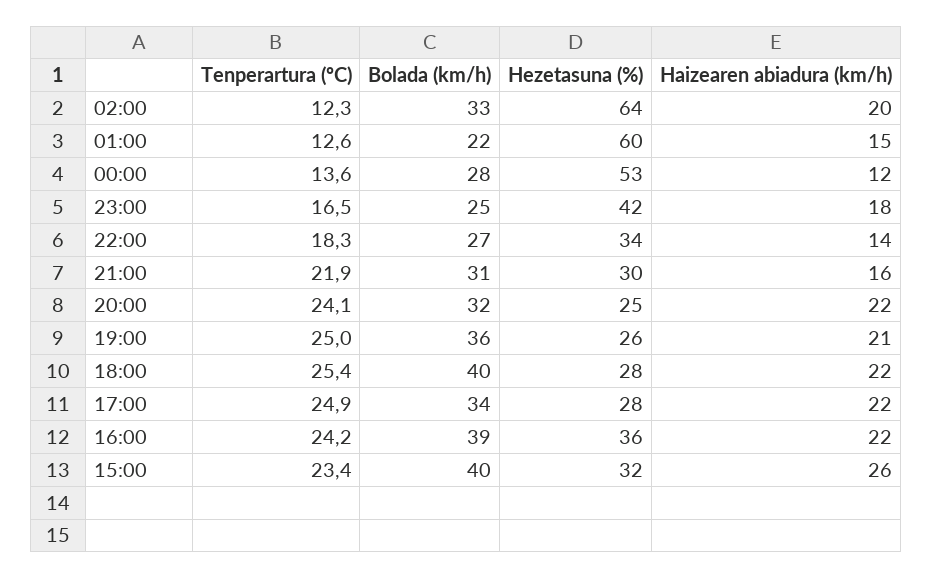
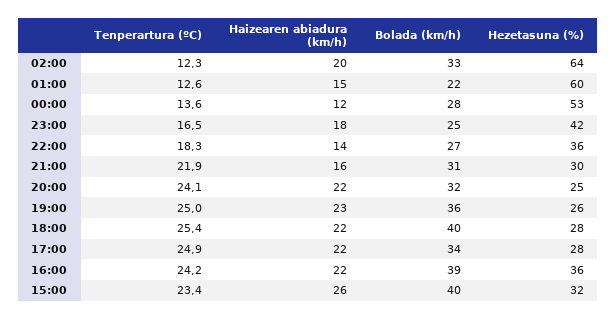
  {
    "Tenperartura (ºC)": {
      "02:00": 12.3,
      "01:00": 12.6,
      "00:00": 13.6,
      "23:00": 16.5,
      "22:00": 18.3,
      "21:00": 21.9,
      "20:00": 24.1,
      "19:00": 25,
      "18:00": 25.4,
      "17:00": 24.9,
      "16:00": 24.2,
      "15:00": 23.4
    },
    "Bolada (km/h)": {
      "02:00": 33,
      "01:00": 22,
      "00:00": 28,
      "23:00": 25,
      "22:00": 27,
      "21:00": 31,
      "20:00": 32,
      "19:00": 36,
      "18:00": 40,
      "17:00": 34,
      "16:00": 39,
      "15:00": 40
    },
    "Hezetasuna (%)": {
      "02:00": 64,
      "01:00": 60,
      "00:00": 53,
      "23:00": 42,
-     "22:00": 34,
+     "22:00": 36,
      "21:00": 30,
      "20:00": 25,
      "19:00": 26,
      "18:00": 28,
      "17:00": 28,
      "16:00": 36,
      "15:00": 32
    },
    "Haizearen abiadura (km/h)": {
      "02:00": 20,
      "01:00": 15,
      "00:00": 12,
      "23:00": 18,
      "22:00": 14,
      "21:00": 16,
      "20:00": 22,
-     "19:00": 21,
+     "19:00": 23,
      "18:00": 22,
      "17:00": 22,
      "16:00": 22,
      "15:00": 26
    }
  }

